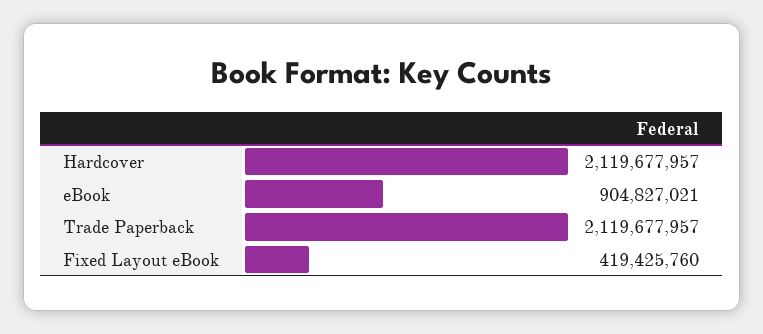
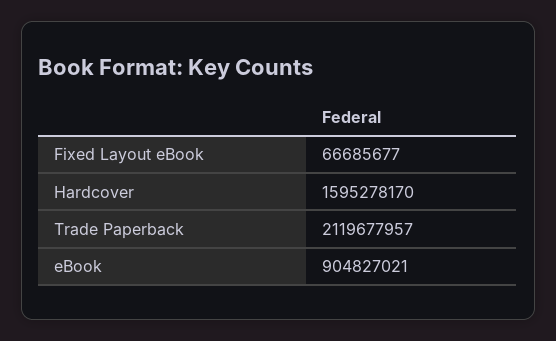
  {
-   "Hardcover": 2119677957,
+   "Hardcover": 1595278170,
    "eBook": 904827021,
    "Trade Paperback": 2119677957,
-   "Fixed Layout eBook": 419425760
+   "Fixed Layout eBook": 66685677
  }

